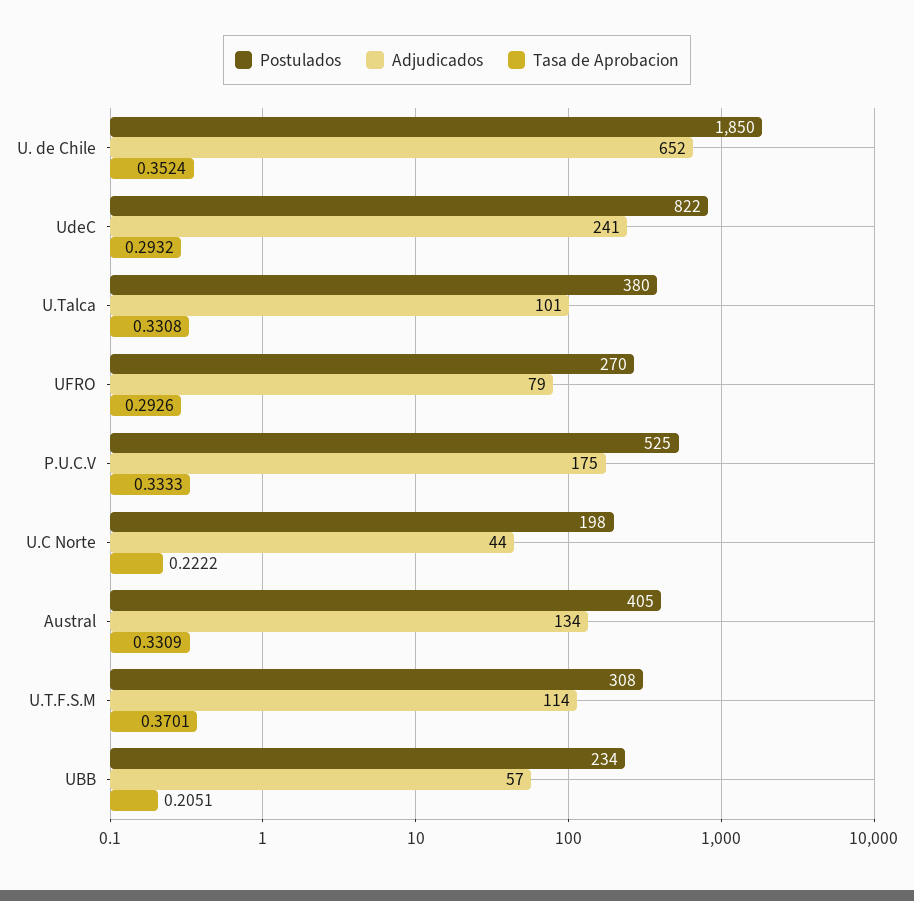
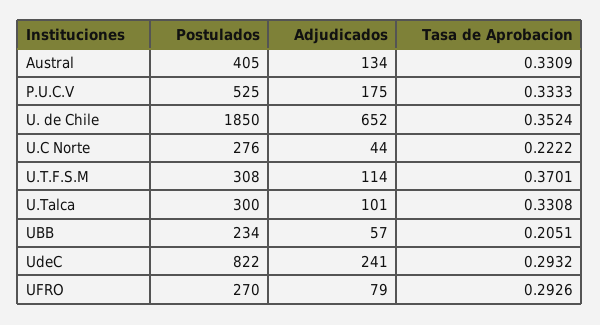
  {
    "Postulados": {
      "U. de Chile": 1850,
      "UdeC": 822,
-     "U.Talca": 380,
+     "U.Talca": 300,
      "UFRO": 270,
      "P.U.C.V": 525,
-     "U.C Norte": 198,
+     "U.C Norte": 276,
      "Austral": 405,
      "U.T.F.S.M": 308,
      "UBB": 234
    },
    "Adjudicados": {
      "U. de Chile": 652,
      "UdeC": 241,
      "U.Talca": 101,
      "UFRO": 79,
      "P.U.C.V": 175,
      "U.C Norte": 44,
      "Austral": 134,
      "U.T.F.S.M": 114,
      "UBB": 57
    },
    "Tasa de Aprobacion": {
      "U. de Chile": 0.3524,
      "UdeC": 0.2932,
      "U.Talca": 0.3308,
      "UFRO": 0.2926,
      "P.U.C.V": 0.3333,
      "U.C Norte": 0.2222,
      "Austral": 0.3309,
      "U.T.F.S.M": 0.3701,
      "UBB": 0.2051
    }
  }

